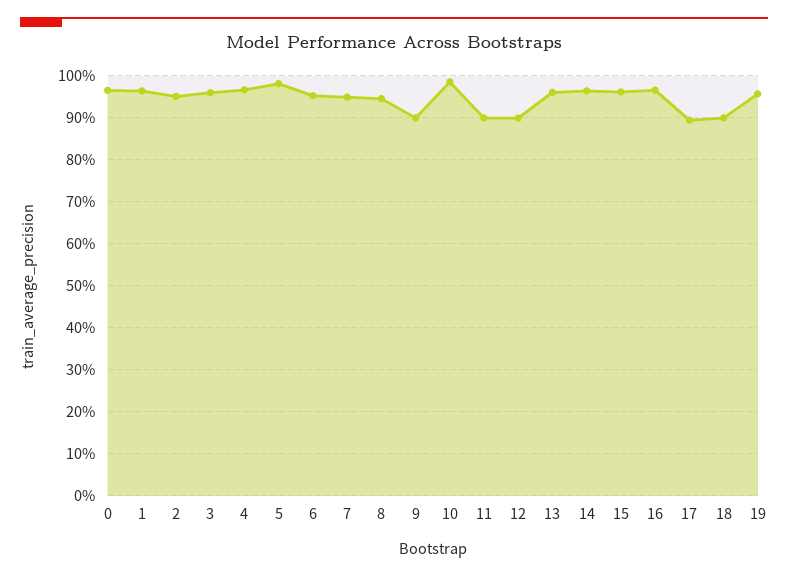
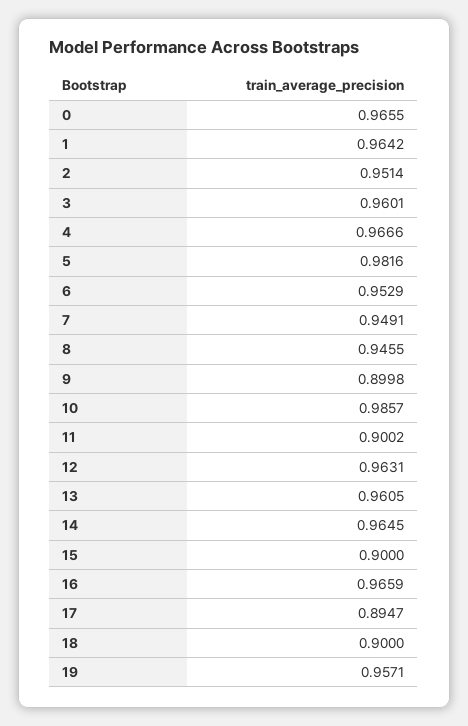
  {
    "0": 0.9655,
    "1": 0.9642,
    "2": 0.9514,
    "3": 0.9601,
    "4": 0.9666,
    "5": 0.9816,
    "6": 0.9529,
    "7": 0.9491,
    "8": 0.9455,
    "9": 0.8998,
    "10": 0.9857,
    "11": 0.9002,
-   "12": 0.9,
+   "12": 0.9631,
    "13": 0.9605,
    "14": 0.9645,
-   "15": 0.96,
+   "15": 0.9,
    "16": 0.9659,
    "17": 0.8947,
    "18": 0.9,
    "19": 0.9571
  }

